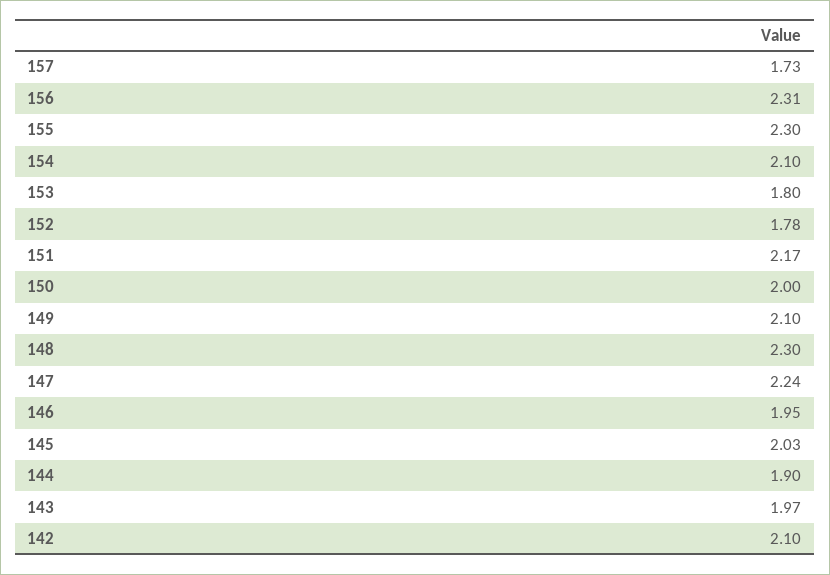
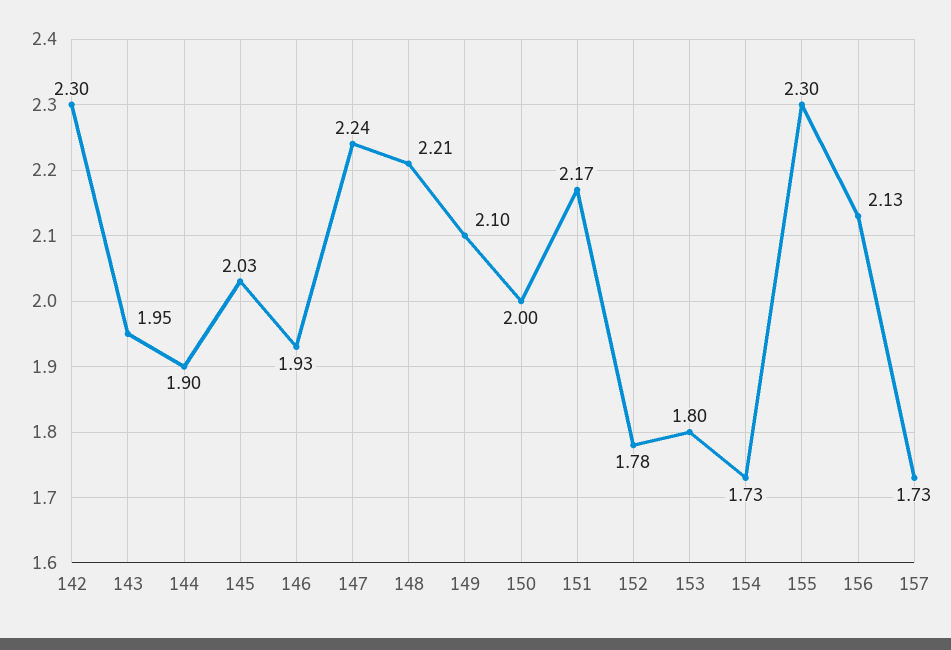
  {
    "157": 1.73,
-   "156": 2.31,
+   "156": 2.13,
    "155": 2.3,
-   "154": 2.1,
+   "154": 1.73,
    "153": 1.8,
    "152": 1.78,
    "151": 2.17,
    "150": 2,
    "149": 2.1,
-   "148": 2.3,
+   "148": 2.21,
    "147": 2.24,
-   "146": 1.95,
+   "146": 1.93,
    "145": 2.03,
    "144": 1.9,
-   "143": 1.97,
+   "143": 1.95,
-   "142": 2.1
+   "142": 2.3
  }

